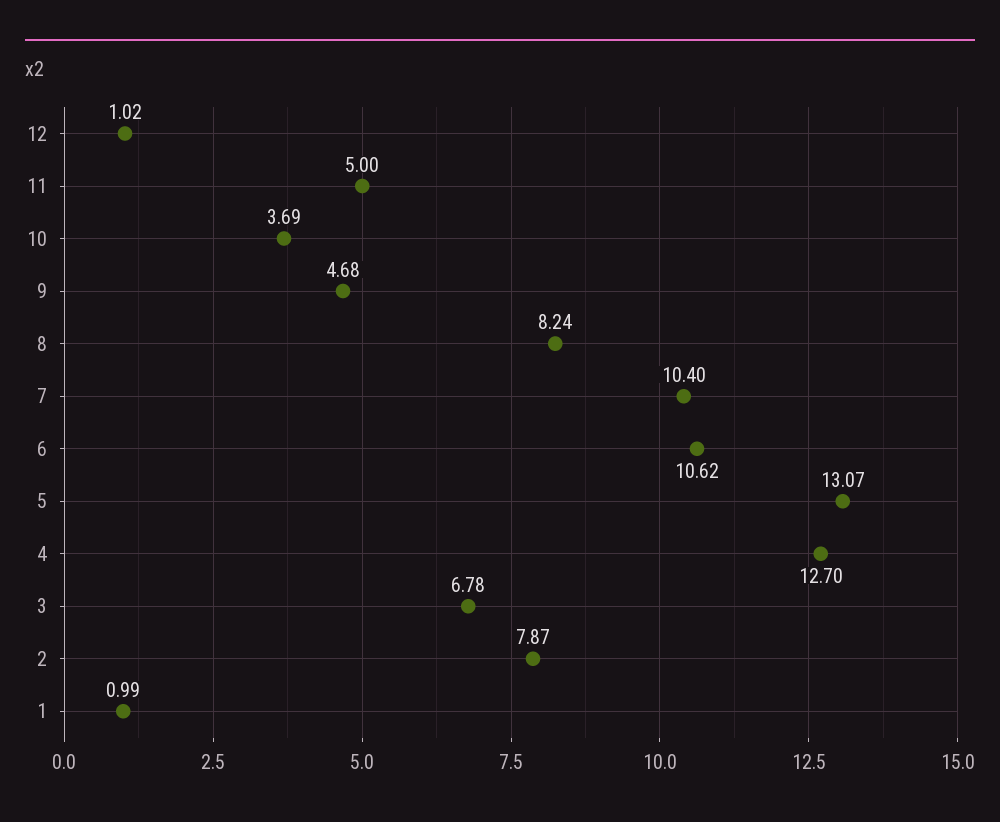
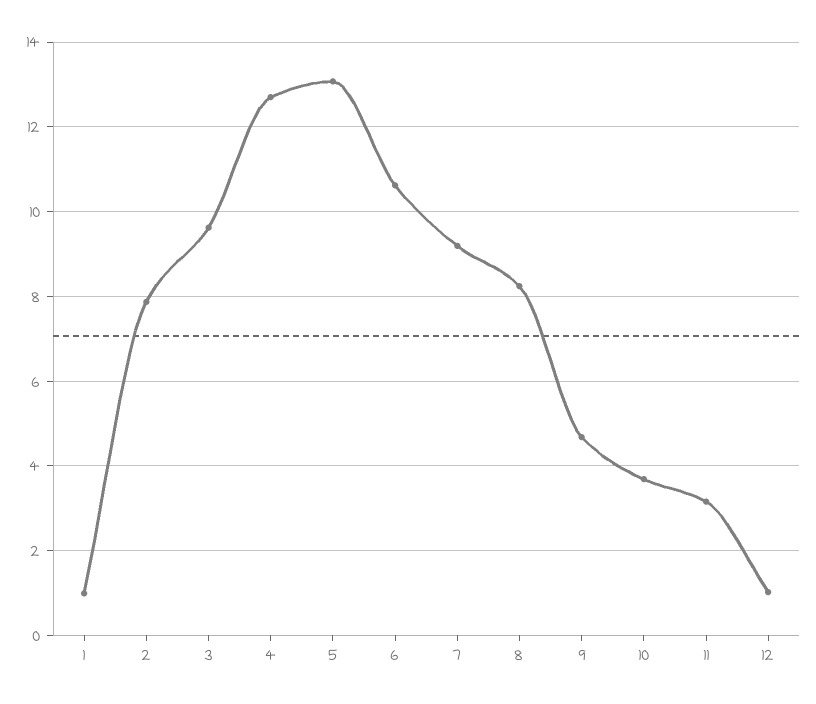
  {
    "12": 1.02,
-   "11": 5,
+   "11": 3.2,
    "10": 3.69,
    "9": 4.68,
    "8": 8.24,
-   "7": 10.4,
+   "7": 9.2,
    "6": 10.62,
    "5": 13.07,
    "4": 12.7,
-   "3": 6.78,
+   "3": 9.6,
    "2": 7.87,
    "1": 0.99
  }

